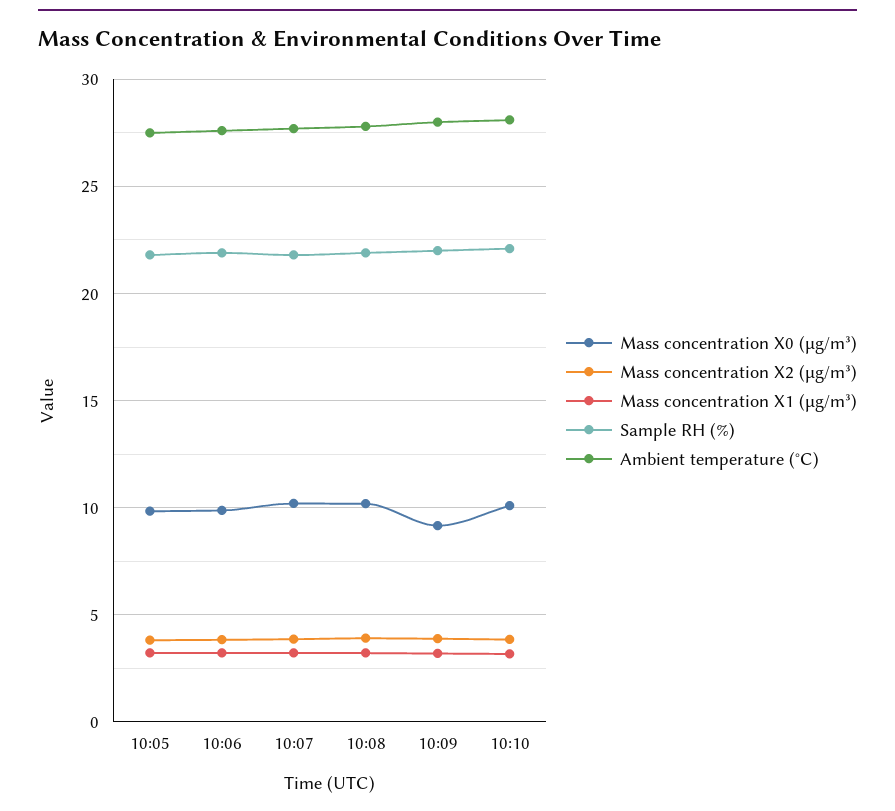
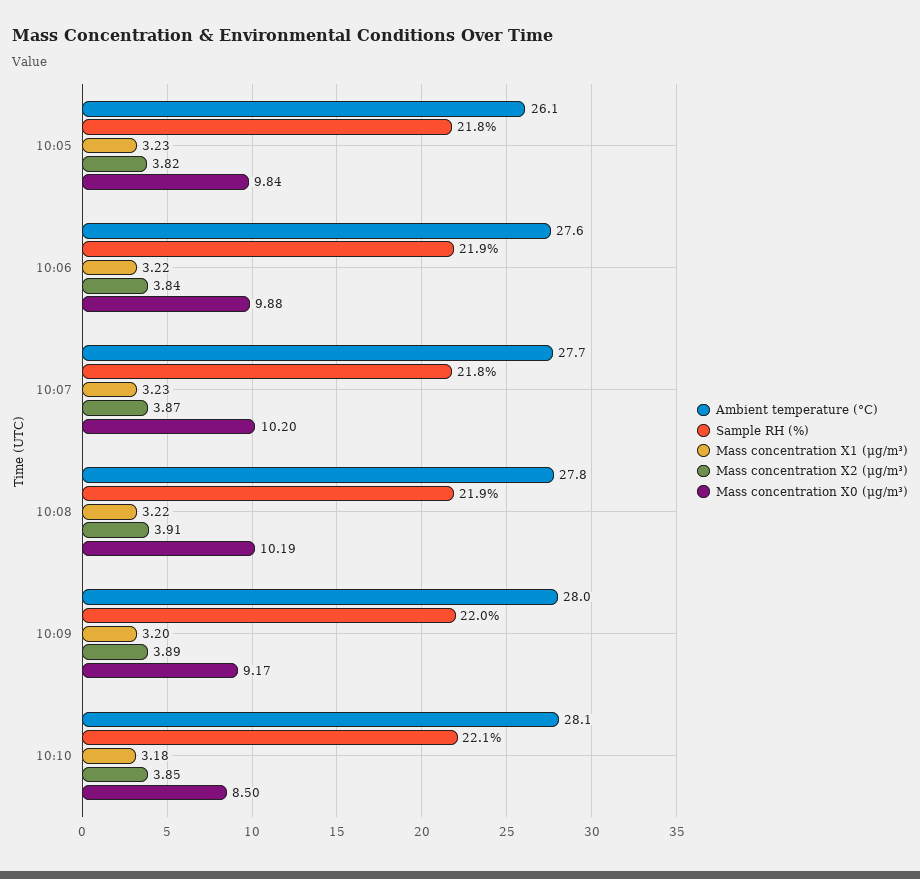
  {
    "Mass concentration X0 (μg/m³)": {
      "10:05": 9.84,
      "10:06": 9.88,
      "10:07": 10.2,
      "10:08": 10.19,
      "10:09": 9.17,
-     "10:10": 10
+     "10:10": 8.5
    },
    "Mass concentration X2 (μg/m³)": {
      "10:05": 3.82,
      "10:06": 3.84,
      "10:07": 3.87,
      "10:08": 3.91,
      "10:09": 3.89,
      "10:10": 3.85
    },
    "Mass concentration X1 (μg/m³)": {
      "10:05": 3.23,
      "10:06": 3.22,
      "10:07": 3.23,
      "10:08": 3.22,
      "10:09": 3.2,
      "10:10": 3.18
    },
    "Sample RH (%)": {
      "10:05": 21.8,
      "10:06": 21.9,
      "10:07": 21.8,
      "10:08": 21.9,
      "10:09": 22,
      "10:10": 22.1
    },
    "Ambient temperature (°C)": {
-     "10:05": 27.5,
+     "10:05": 26.1,
      "10:06": 27.6,
      "10:07": 27.7,
      "10:08": 27.8,
      "10:09": 28,
      "10:10": 28.1
    }
  }

